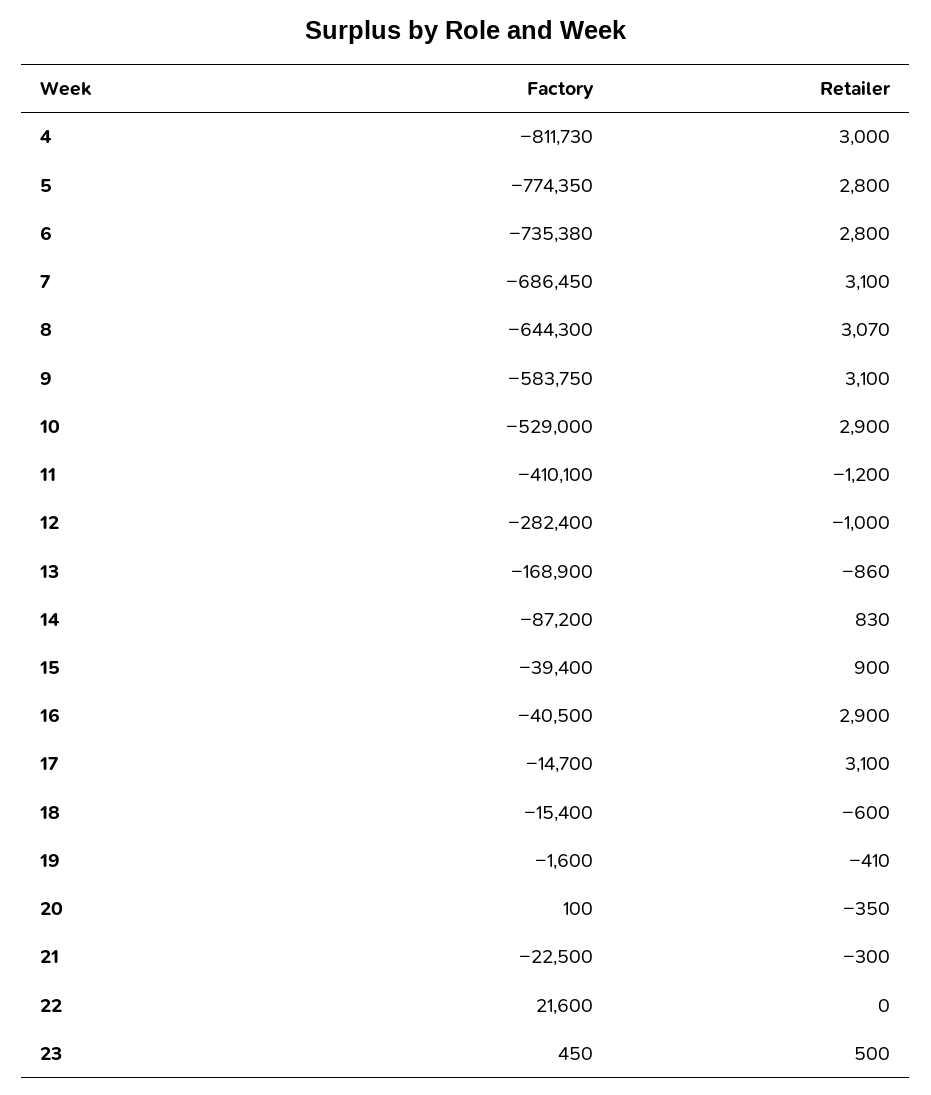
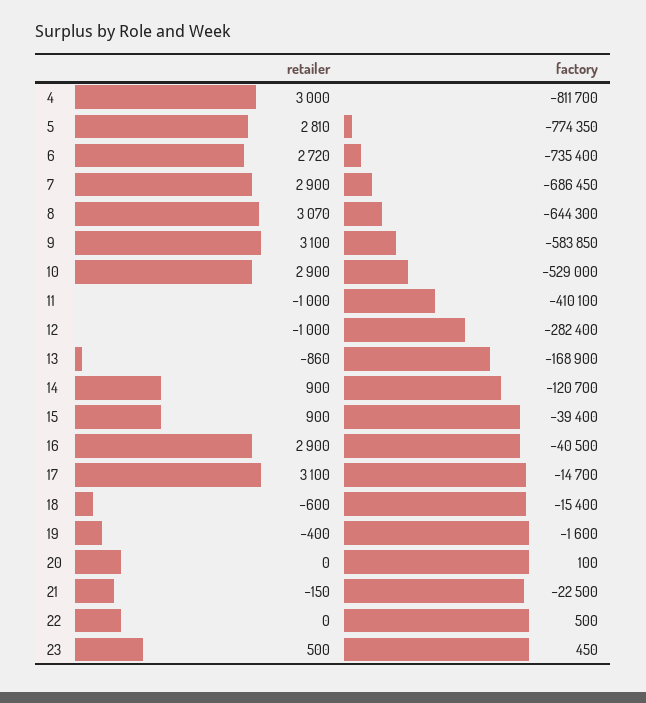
  {
    "Factory": {
-     "4": -811730,
+     "4": -811700,
      "5": -774350,
-     "6": -735380,
+     "6": -735400,
      "7": -686450,
      "8": -644300,
-     "9": -583750,
+     "9": -583850,
      "10": -529000,
      "11": -410100,
      "12": -282400,
      "13": -168900,
-     "14": -87200,
+     "14": -120700,
      "15": -39400,
      "16": -40500,
      "17": -14700,
      "18": -15400,
      "19": -1600,
      "20": 100,
      "21": -22500,
-     "22": 21600,
+     "22": 500,
      "23": 450
    },
    "Retailer": {
      "4": 3000,
-     "5": 2800,
+     "5": 2810,
-     "6": 2800,
+     "6": 2720,
-     "7": 3100,
+     "7": 2900,
      "8": 3070,
      "9": 3100,
      "10": 2900,
-     "11": -1200,
+     "11": -1000,
      "12": -1000,
      "13": -860,
-     "14": 830,
+     "14": 900,
      "15": 900,
      "16": 2900,
      "17": 3100,
      "18": -600,
-     "19": -410,
+     "19": -400,
-     "20": -350,
+     "20": 0,
-     "21": -300,
+     "21": -150,
      "22": 0,
      "23": 500
    }
  }

